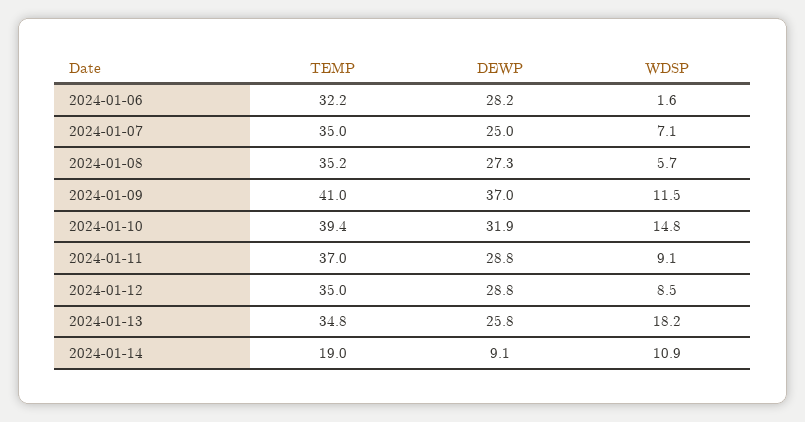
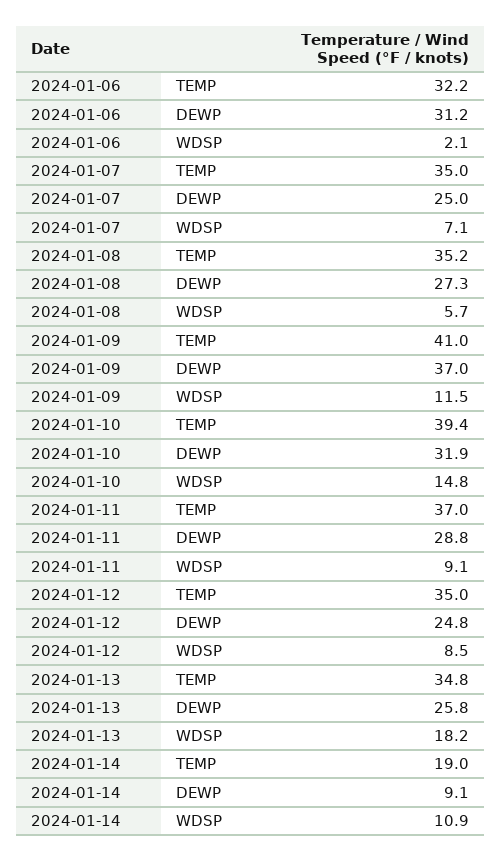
  {
    "TEMP": {
      "2024-01-06": 32.2,
      "2024-01-07": 35,
      "2024-01-08": 35.2,
      "2024-01-09": 41,
      "2024-01-10": 39.4,
      "2024-01-11": 37,
      "2024-01-12": 35,
      "2024-01-13": 34.8,
      "2024-01-14": 19
    },
    "DEWP": {
-     "2024-01-06": 28.2,
+     "2024-01-06": 31.2,
      "2024-01-07": 25,
      "2024-01-08": 27.3,
      "2024-01-09": 37,
      "2024-01-10": 31.9,
      "2024-01-11": 28.8,
-     "2024-01-12": 28.8,
+     "2024-01-12": 24.8,
      "2024-01-13": 25.8,
      "2024-01-14": 9.1
    },
    "WDSP": {
-     "2024-01-06": 1.6,
+     "2024-01-06": 2.1,
      "2024-01-07": 7.1,
      "2024-01-08": 5.7,
      "2024-01-09": 11.5,
      "2024-01-10": 14.8,
      "2024-01-11": 9.1,
      "2024-01-12": 8.5,
      "2024-01-13": 18.2,
      "2024-01-14": 10.9
    }
  }

